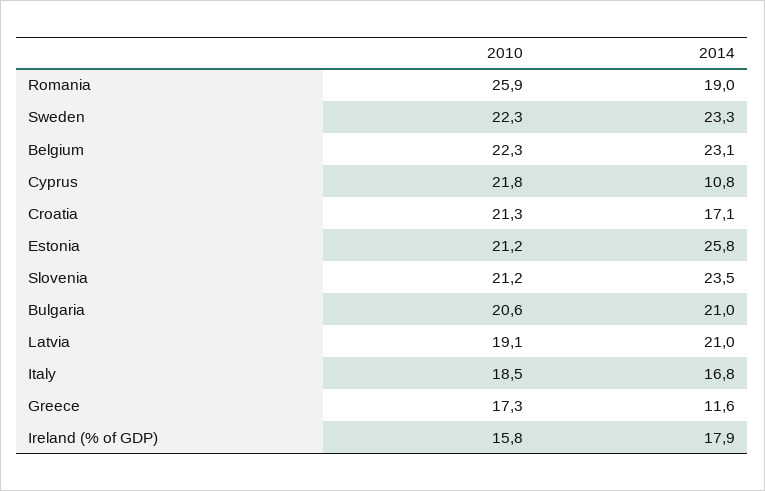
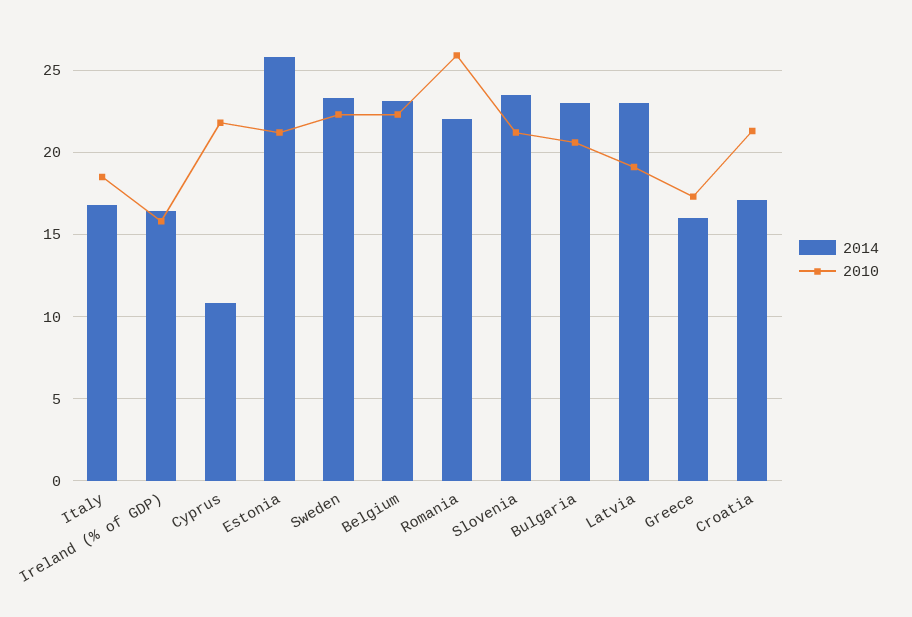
  {
    "2010": {
      "Romania": 25.9,
      "Sweden": 22.3,
      "Belgium": 22.3,
      "Cyprus": 21.8,
      "Croatia": 21.3,
      "Estonia": 21.2,
      "Slovenia": 21.2,
      "Bulgaria": 20.6,
      "Latvia": 19.1,
      "Italy": 18.5,
      "Greece": 17.3,
      "Ireland (% of GDP)": 15.8
    },
    "2014": {
-     "Romania": 19,
+     "Romania": 22,
      "Sweden": 23.3,
      "Belgium": 23.1,
      "Cyprus": 10.8,
      "Croatia": 17.1,
      "Estonia": 25.8,
      "Slovenia": 23.5,
-     "Bulgaria": 21,
+     "Bulgaria": 23,
-     "Latvia": 21,
+     "Latvia": 23,
      "Italy": 16.8,
-     "Greece": 11.6,
+     "Greece": 16,
-     "Ireland (% of GDP)": 17.9
+     "Ireland (% of GDP)": 16.5
    }
  }

